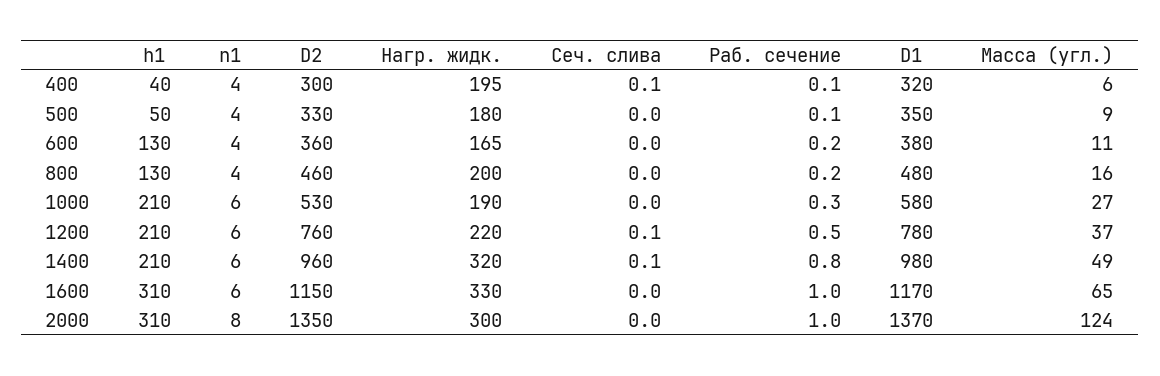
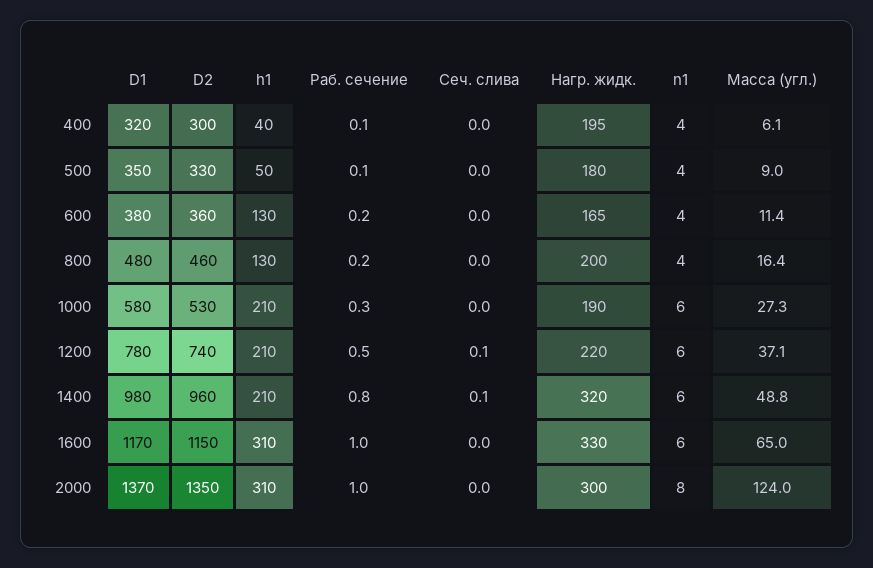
  {
    "h1": {
      "400": 40,
      "500": 50,
      "600": 130,
      "800": 130,
      "1000": 210,
      "1200": 210,
      "1400": 210,
      "1600": 310,
      "2000": 310
    },
    "n1": {
      "400": 4,
      "500": 4,
      "600": 4,
      "800": 4,
      "1000": 6,
      "1200": 6,
      "1400": 6,
      "1600": 6,
      "2000": 8
    },
    "D2": {
      "400": 300,
      "500": 330,
      "600": 360,
      "800": 460,
      "1000": 530,
-     "1200": 760,
+     "1200": 740,
      "1400": 960,
      "1600": 1150,
      "2000": 1350
    },
    "Нагр. жидк.": {
      "400": 195,
      "500": 180,
      "600": 165,
      "800": 200,
      "1000": 190,
      "1200": 220,
      "1400": 320,
      "1600": 330,
      "2000": 300
    },
    "Сеч. слива": {
-     "400": 0.1,
+     "400": 0,
      "500": 0,
      "600": 0,
      "800": 0,
      "1000": 0,
      "1200": 0.1,
      "1400": 0.1,
      "1600": 0,
      "2000": 0
    },
    "Раб. сечение": {
      "400": 0.1,
      "500": 0.1,
      "600": 0.2,
      "800": 0.2,
      "1000": 0.3,
      "1200": 0.5,
      "1400": 0.8,
      "1600": 1,
      "2000": 1
    },
    "D1": {
      "400": 320,
      "500": 350,
      "600": 380,
      "800": 480,
      "1000": 580,
      "1200": 780,
      "1400": 980,
      "1600": 1170,
      "2000": 1370
    },
    "Масса (угл.)": {
      "400": 6.1,
      "500": 9,
      "600": 11.4,
      "800": 16.4,
      "1000": 27.3,
      "1200": 37.1,
      "1400": 48.8,
      "1600": 65,
      "2000": 124
    }
  }

